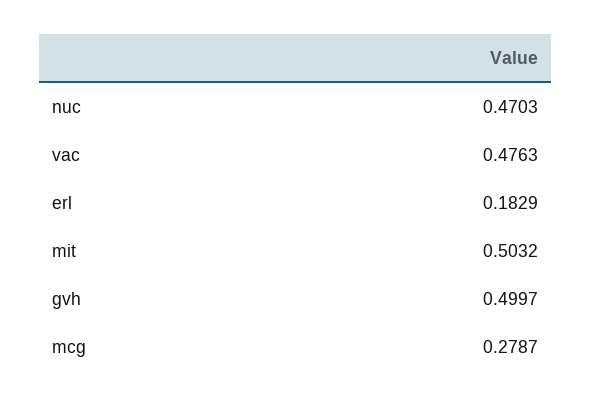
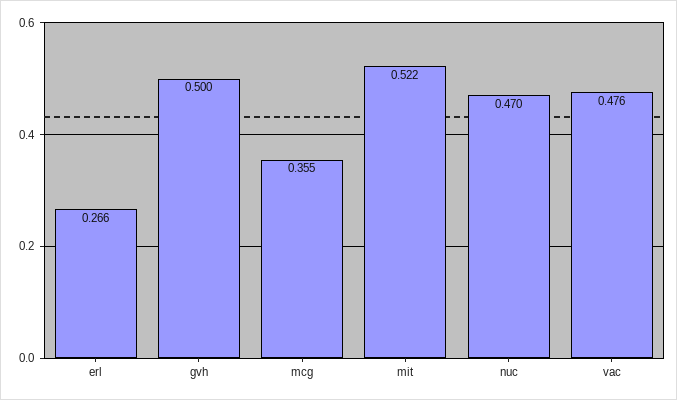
  {
    "nuc": 0.4703,
    "vac": 0.4763,
-   "erl": 0.1829,
+   "erl": 0.266,
-   "mit": 0.5032,
+   "mit": 0.522,
    "gvh": 0.4997,
-   "mcg": 0.2787
+   "mcg": 0.355
  }

